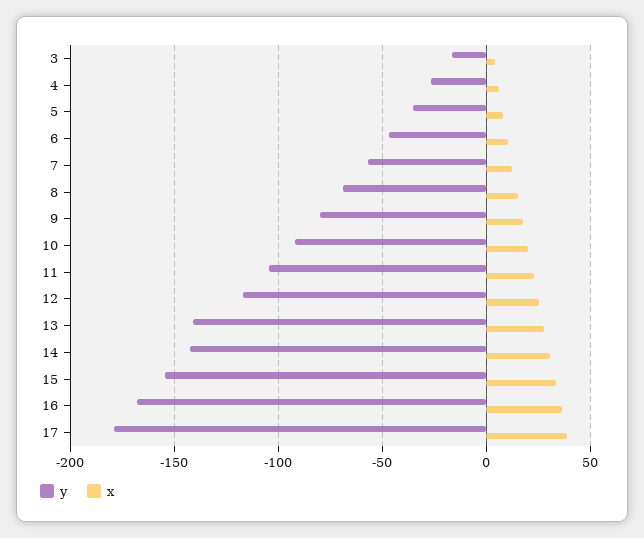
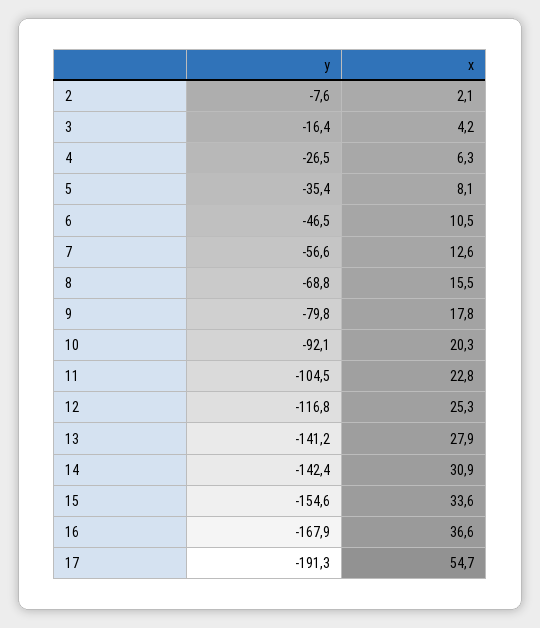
  {
    "y": {
      "3": -16.4,
      "4": -26.5,
      "5": -35.4,
      "6": -46.5,
      "7": -56.6,
      "8": -68.8,
      "9": -79.8,
      "10": -92.1,
      "11": -104.5,
      "12": -116.8,
      "13": -141.2,
      "14": -142.4,
      "15": -154.6,
      "16": -167.9,
-     "17": -180
+     "17": -191.3,
+     "2": -7.6
    },
    "x": {
      "3": 4.2,
      "4": 6.3,
      "5": 8.1,
      "6": 10.5,
      "7": 12.6,
      "8": 15.5,
      "9": 17.8,
      "10": 20.3,
      "11": 22.8,
      "12": 25.3,
      "13": 27.9,
      "14": 30.9,
      "15": 33.6,
      "16": 36.6,
-     "17": 40
+     "17": 54.7,
+     "2": 2.1
    }
  }

